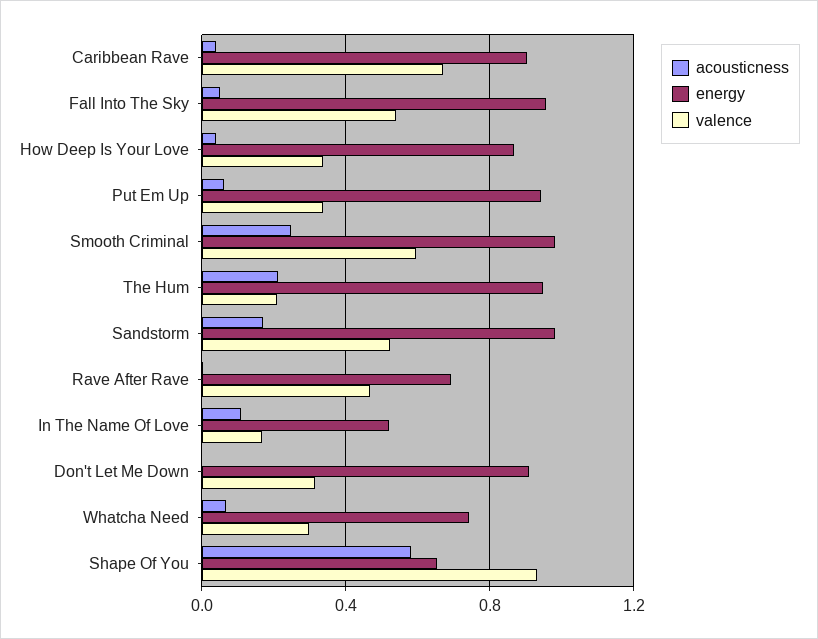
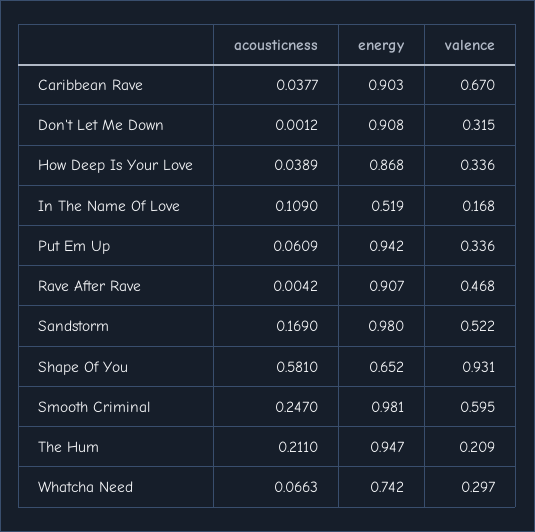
  {
    "acousticness": {
      "Caribbean Rave": 0.0377,
-     "Fall Into The Sky": 0.05,
      "How Deep Is Your Love": 0.0389,
      "Put Em Up": 0.0609,
      "Smooth Criminal": 0.247,
      "The Hum": 0.211,
      "Sandstorm": 0.169,
      "Rave After Rave": 0.0042,
      "In The Name Of Love": 0.109,
      "Don't Let Me Down": 0.0012,
      "Whatcha Need": 0.0663,
      "Shape Of You": 0.581
    },
    "energy": {
      "Caribbean Rave": 0.903,
-     "Fall Into The Sky": 0.95,
      "How Deep Is Your Love": 0.868,
      "Put Em Up": 0.942,
      "Smooth Criminal": 0.981,
      "The Hum": 0.947,
      "Sandstorm": 0.98,
-     "Rave After Rave": 0.7,
+     "Rave After Rave": 0.907,
      "In The Name Of Love": 0.519,
      "Don't Let Me Down": 0.908,
      "Whatcha Need": 0.742,
      "Shape Of You": 0.652
    },
    "valence": {
      "Caribbean Rave": 0.67,
-     "Fall Into The Sky": 0.55,
      "How Deep Is Your Love": 0.336,
      "Put Em Up": 0.336,
      "Smooth Criminal": 0.595,
      "The Hum": 0.209,
      "Sandstorm": 0.522,
      "Rave After Rave": 0.468,
      "In The Name Of Love": 0.168,
      "Don't Let Me Down": 0.315,
      "Whatcha Need": 0.297,
      "Shape Of You": 0.931
    }
  }

